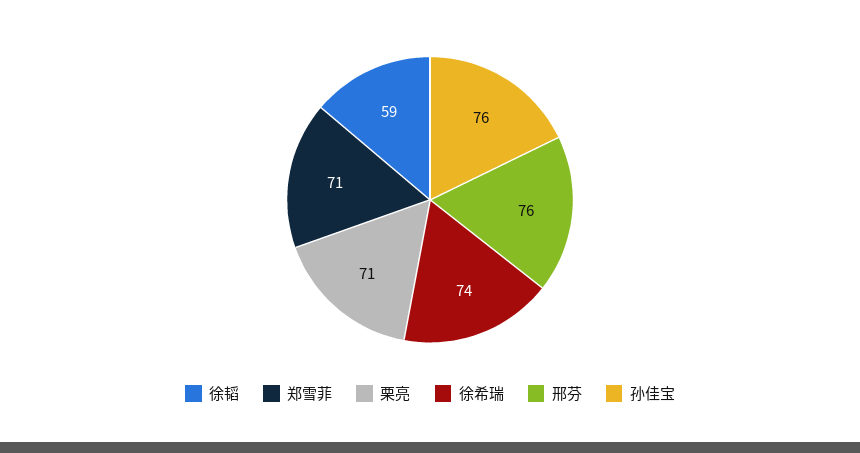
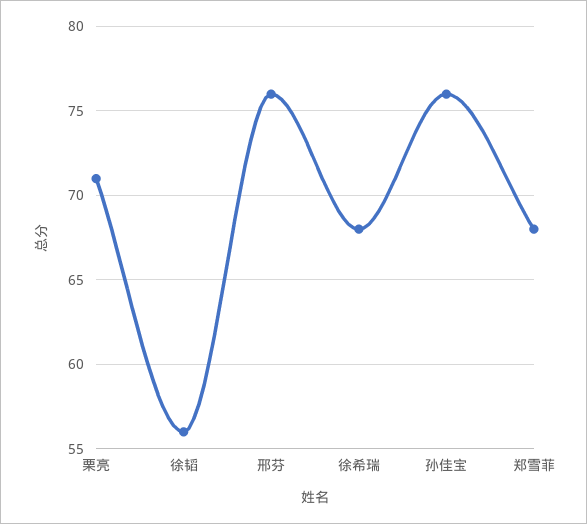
  {
-   "徐韬": 59,
+   "徐韬": 56,
-   "郑雪菲": 71,
+   "郑雪菲": 68,
    "栗亮": 71,
-   "徐希瑞": 74,
+   "徐希瑞": 68,
    "邢芬": 76,
    "孙佳宝": 76
  }

